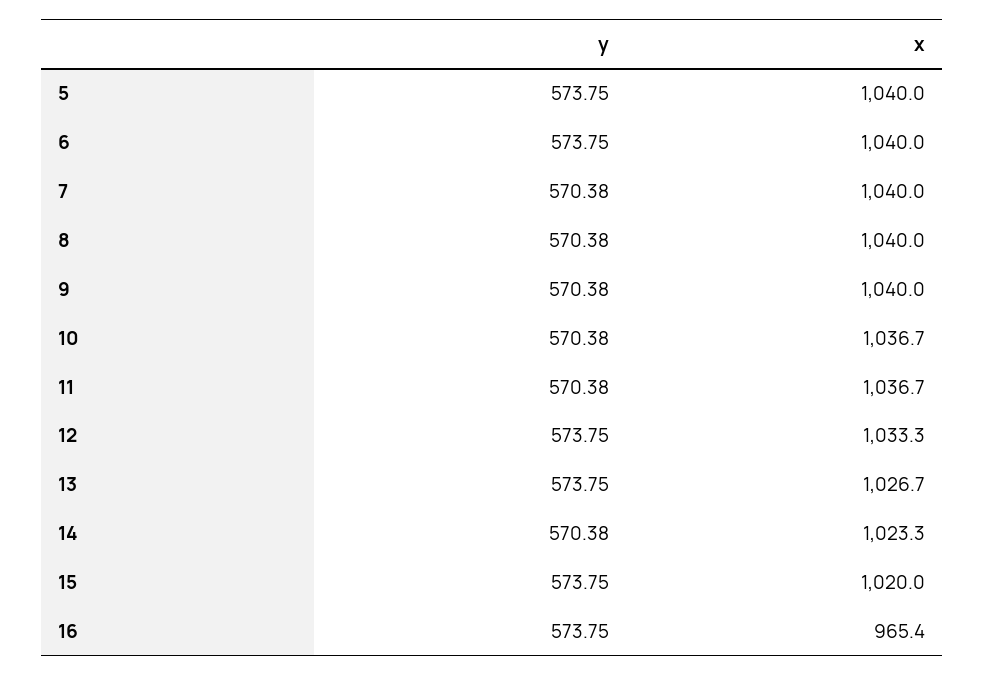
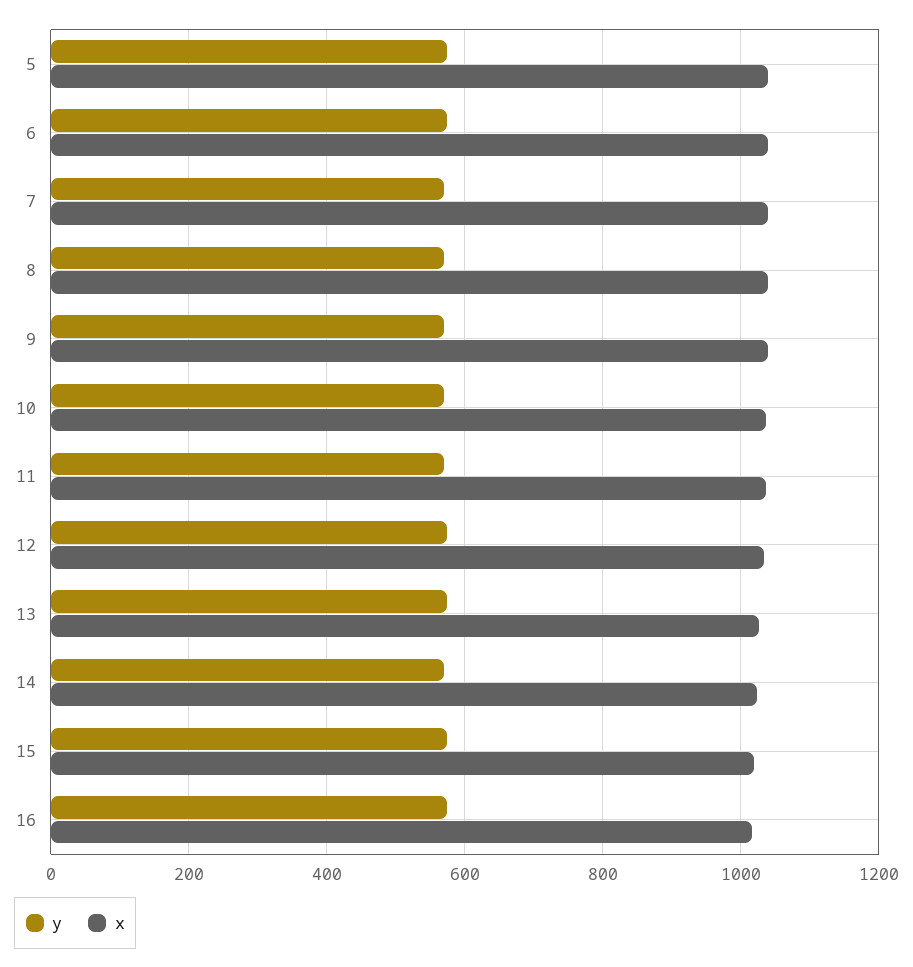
  {
    "y": {
      "5": 573.75,
      "6": 573.75,
      "7": 570.38,
      "8": 570.38,
      "9": 570.38,
      "10": 570.38,
      "11": 570.38,
      "12": 573.75,
      "13": 573.75,
      "14": 570.38,
      "15": 573.75,
      "16": 573.75
    },
    "x": {
      "5": 1040,
      "6": 1040,
      "7": 1040,
      "8": 1040,
      "9": 1040,
      "10": 1036.7,
      "11": 1036.7,
      "12": 1033.3,
      "13": 1026.7,
      "14": 1023.3,
      "15": 1020,
-     "16": 965.4
+     "16": 1020
    }
  }

